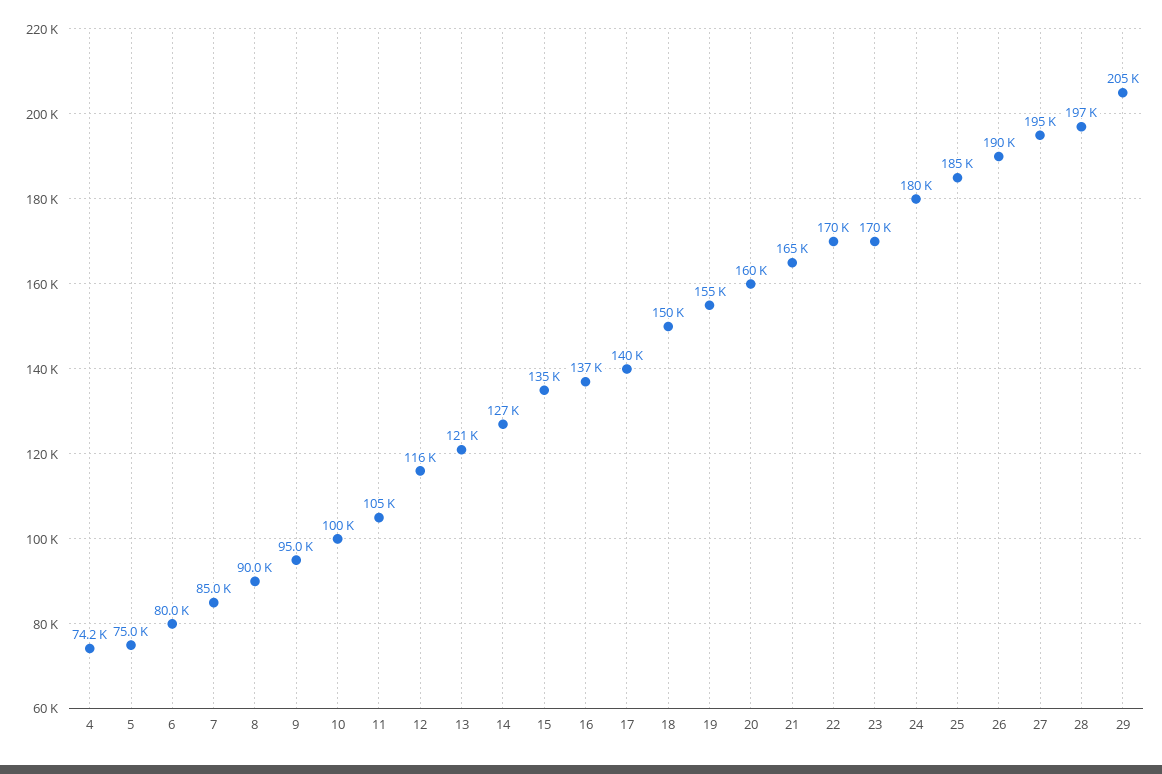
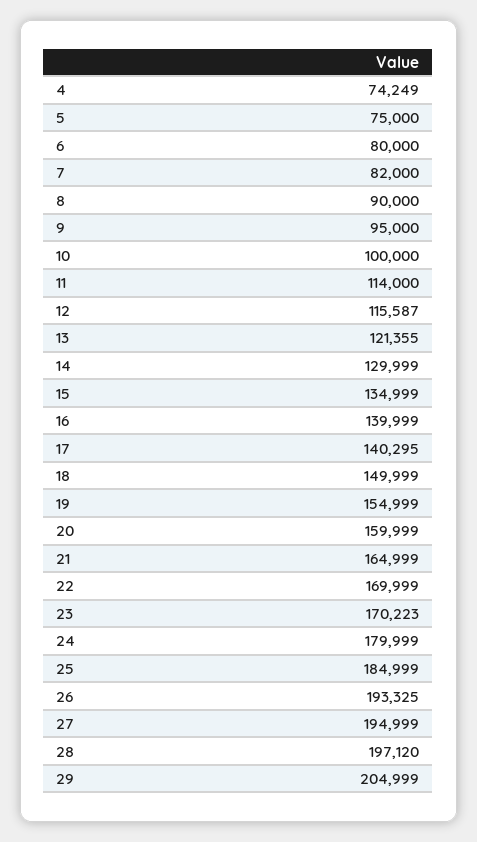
  {
    "4": 74249,
    "5": 75000,
    "6": 80000,
-   "7": 85000,
+   "7": 82000,
    "8": 90000,
    "9": 95000,
    "10": 100000,
-   "11": 105000,
+   "11": 114000,
    "12": 115587,
    "13": 121355,
-   "14": 127000,
+   "14": 129999,
    "15": 134999,
-   "16": 137000,
+   "16": 139999,
    "17": 140295,
    "18": 149999,
    "19": 154999,
    "20": 159999,
    "21": 164999,
    "22": 169999,
    "23": 170223,
    "24": 179999,
    "25": 184999,
-   "26": 190000,
+   "26": 193325,
    "27": 194999,
    "28": 197120,
    "29": 204999
  }

